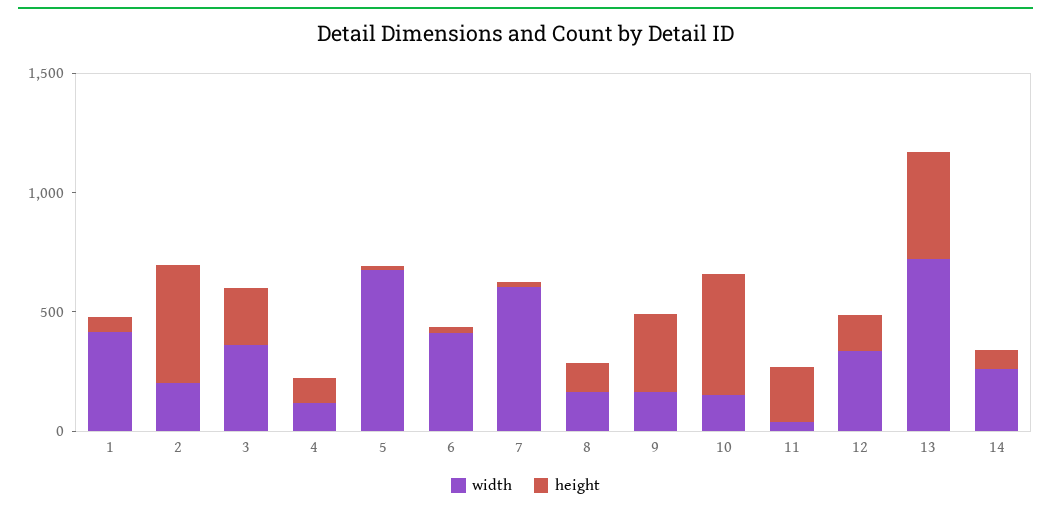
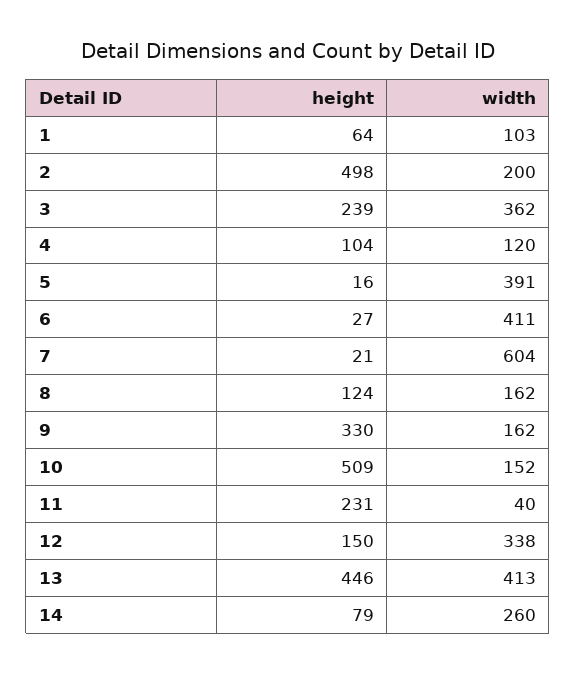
  {
    "width": {
-     "1": 400,
+     "1": 103,
      "2": 200,
      "3": 362,
      "4": 120,
-     "5": 700,
+     "5": 391,
      "6": 411,
      "7": 604,
      "8": 162,
      "9": 162,
      "10": 152,
      "11": 40,
      "12": 338,
-     "13": 700,
+     "13": 413,
      "14": 260
    },
    "height": {
      "1": 64,
      "2": 498,
      "3": 239,
      "4": 104,
      "5": 16,
      "6": 27,
      "7": 21,
      "8": 124,
      "9": 330,
      "10": 509,
      "11": 231,
      "12": 150,
      "13": 446,
      "14": 79
    }
  }

